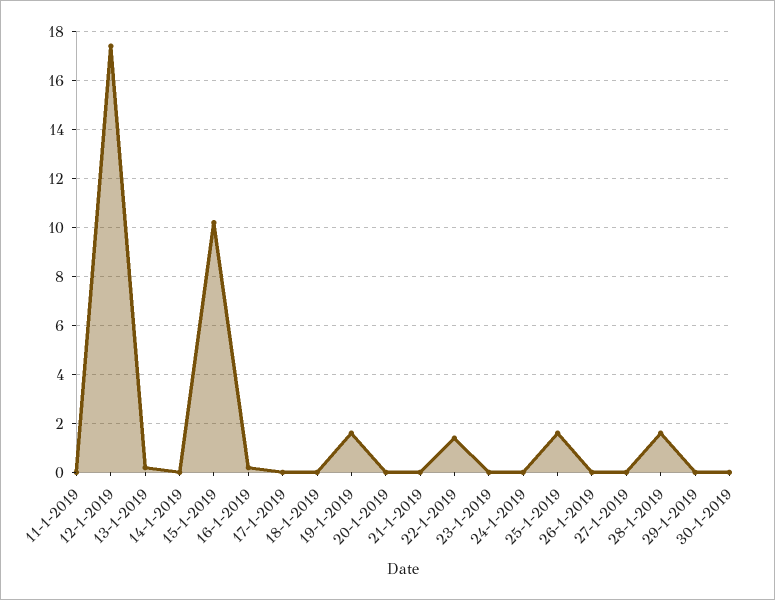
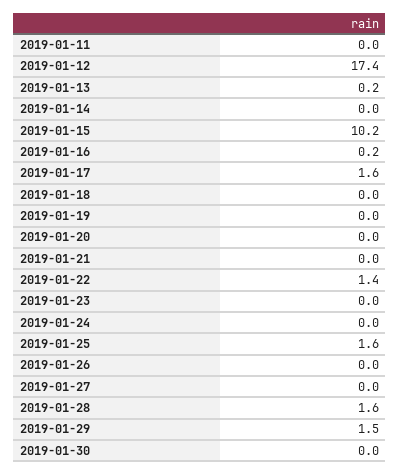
  {
    "11-1-2019": 0,
    "12-1-2019": 17.4,
    "13-1-2019": 0.2,
    "14-1-2019": 0,
    "15-1-2019": 10.2,
    "16-1-2019": 0.2,
-   "17-1-2019": 0,
+   "17-1-2019": 1.6,
    "18-1-2019": 0,
-   "19-1-2019": 1.5,
+   "19-1-2019": 0,
    "20-1-2019": 0,
    "21-1-2019": 0,
    "22-1-2019": 1.4,
    "23-1-2019": 0,
    "24-1-2019": 0,
    "25-1-2019": 1.6,
    "26-1-2019": 0,
    "27-1-2019": 0,
    "28-1-2019": 1.6,
-   "29-1-2019": 0,
+   "29-1-2019": 1.5,
    "30-1-2019": 0
  }

